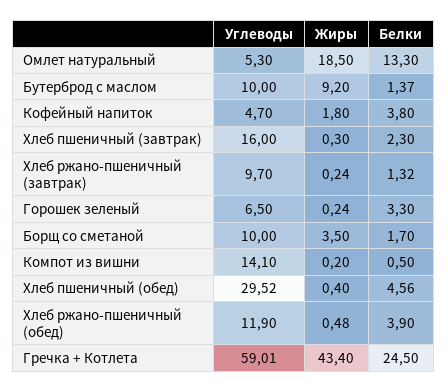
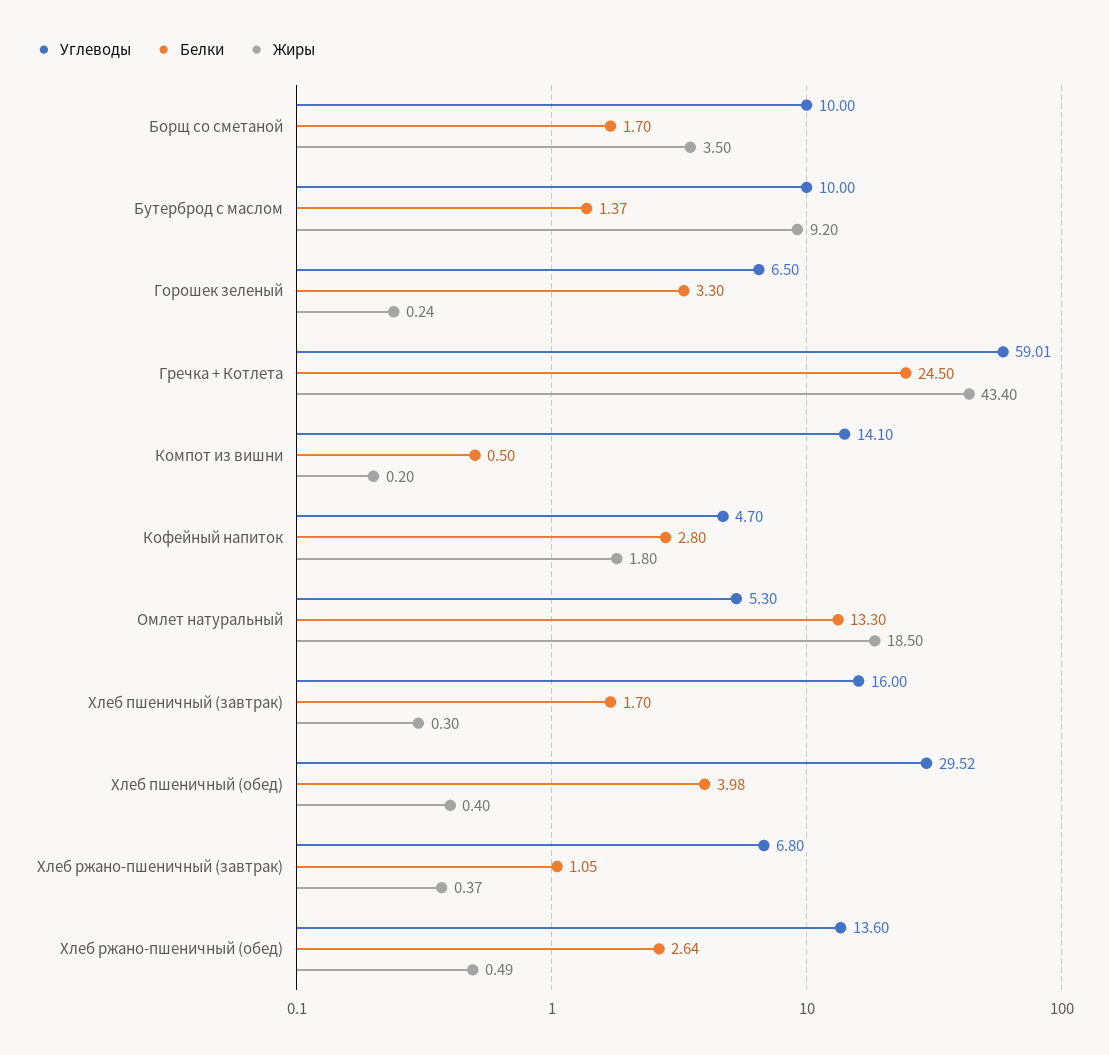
  {
    "Углеводы": {
      "Омлет натуральный": 5.3,
      "Бутерброд с маслом": 10,
      "Кофейный напиток": 4.7,
      "Хлеб пшеничный (завтрак)": 16,
-     "Хлеб ржано-пшеничный (завтрак)": 9.7,
+     "Хлеб ржано-пшеничный (завтрак)": 6.8,
      "Горошек зеленый": 6.5,
      "Борщ со сметаной": 10,
      "Компот из вишни": 14.1,
      "Хлеб пшеничный (обед)": 29.52,
-     "Хлеб ржано-пшеничный (обед)": 11.9,
+     "Хлеб ржано-пшеничный (обед)": 13.6,
      "Гречка + Котлета": 59.01
    },
    "Жиры": {
      "Омлет натуральный": 18.5,
      "Бутерброд с маслом": 9.2,
      "Кофейный напиток": 1.8,
      "Хлеб пшеничный (завтрак)": 0.3,
-     "Хлеб ржано-пшеничный (завтрак)": 0.24,
+     "Хлеб ржано-пшеничный (завтрак)": 0.37,
      "Горошек зеленый": 0.24,
      "Борщ со сметаной": 3.5,
      "Компот из вишни": 0.2,
      "Хлеб пшеничный (обед)": 0.4,
-     "Хлеб ржано-пшеничный (обед)": 0.48,
+     "Хлеб ржано-пшеничный (обед)": 0.49,
      "Гречка + Котлета": 43.4
    },
    "Белки": {
      "Омлет натуральный": 13.3,
      "Бутерброд с маслом": 1.37,
-     "Кофейный напиток": 3.8,
+     "Кофейный напиток": 2.8,
-     "Хлеб пшеничный (завтрак)": 2.3,
+     "Хлеб пшеничный (завтрак)": 1.7,
-     "Хлеб ржано-пшеничный (завтрак)": 1.32,
+     "Хлеб ржано-пшеничный (завтрак)": 1.05,
      "Горошек зеленый": 3.3,
      "Борщ со сметаной": 1.7,
      "Компот из вишни": 0.5,
-     "Хлеб пшеничный (обед)": 4.56,
+     "Хлеб пшеничный (обед)": 3.98,
-     "Хлеб ржано-пшеничный (обед)": 3.9,
+     "Хлеб ржано-пшеничный (обед)": 2.64,
      "Гречка + Котлета": 24.5
    }
  }

